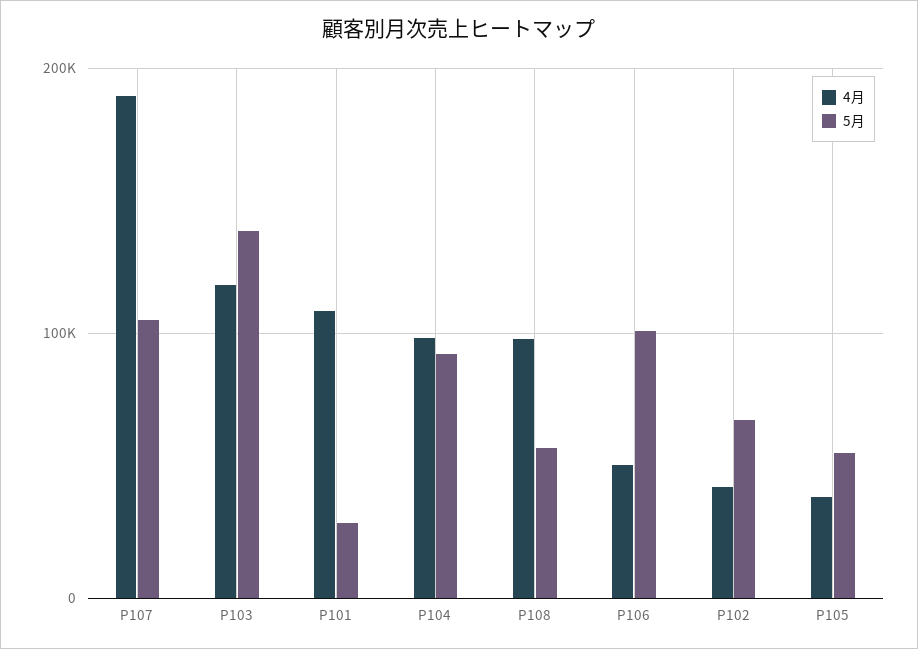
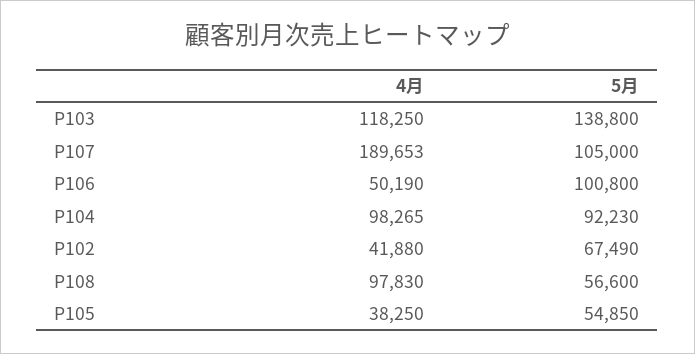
  {
    "4月": {
      "P107": 189653,
      "P103": 118250,
-     "P101": 110000,
      "P104": 98265,
      "P108": 97830,
      "P106": 50190,
      "P102": 41880,
      "P105": 38250
    },
    "5月": {
      "P107": 105000,
      "P103": 138800,
-     "P101": 30000,
      "P104": 92230,
      "P108": 56600,
      "P106": 100800,
      "P102": 67490,
      "P105": 54850
    }
  }

